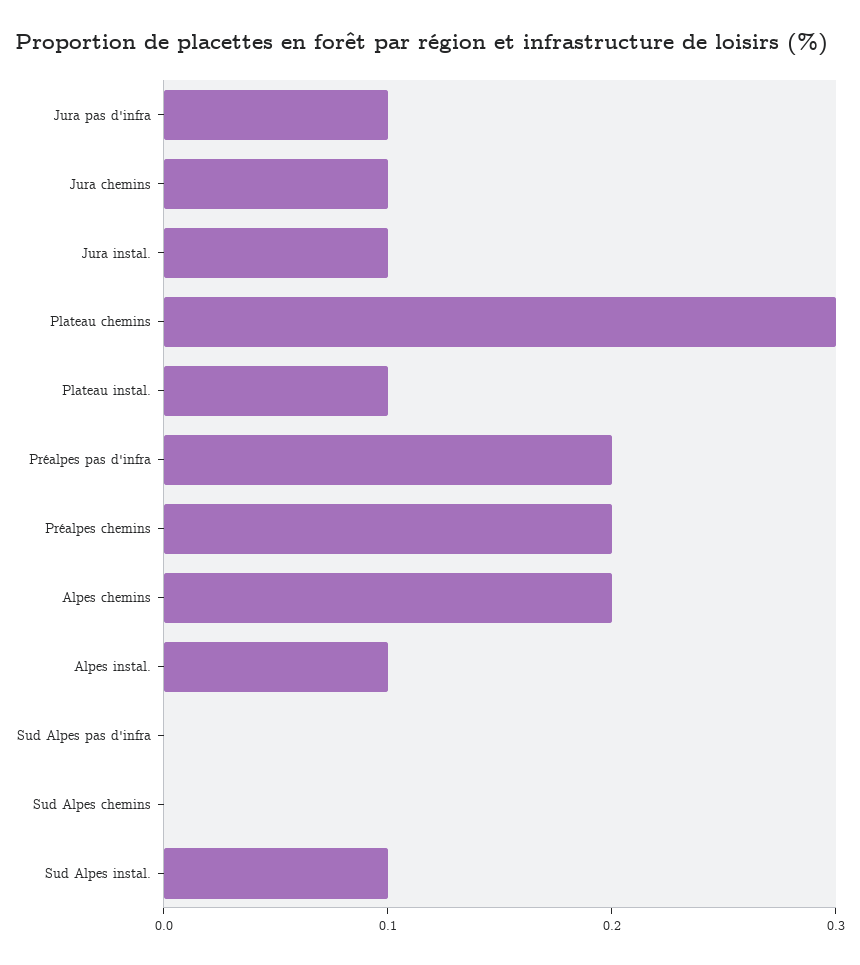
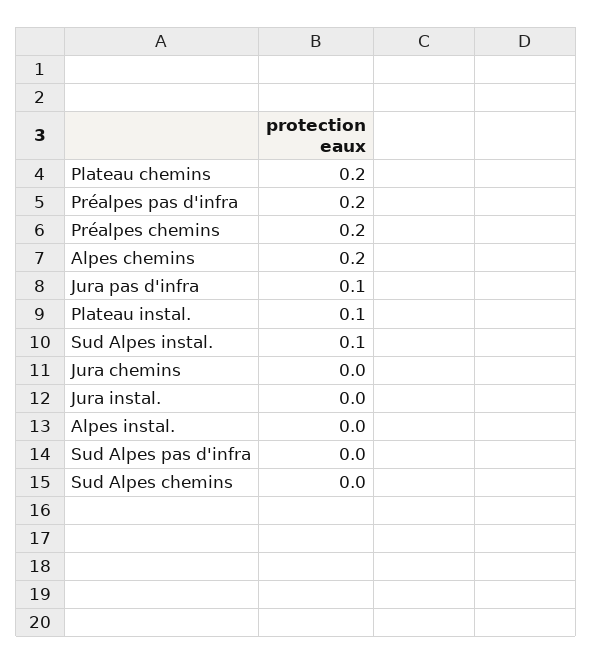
  {
    "Jura pas d'infra": 0.1,
-   "Jura chemins": 0.1,
+   "Jura chemins": 0,
-   "Jura instal.": 0.1,
+   "Jura instal.": 0,
-   "Plateau chemins": 0.3,
+   "Plateau chemins": 0.2,
    "Plateau instal.": 0.1,
    "Préalpes pas d'infra": 0.2,
    "Préalpes chemins": 0.2,
    "Alpes chemins": 0.2,
-   "Alpes instal.": 0.1,
+   "Alpes instal.": 0,
    "Sud Alpes pas d'infra": 0,
    "Sud Alpes chemins": 0,
    "Sud Alpes instal.": 0.1
  }

